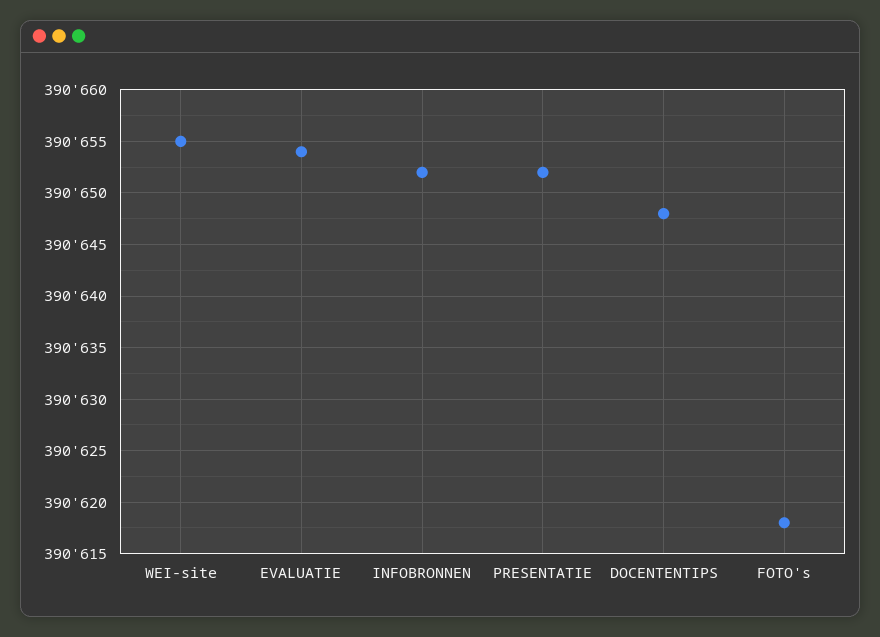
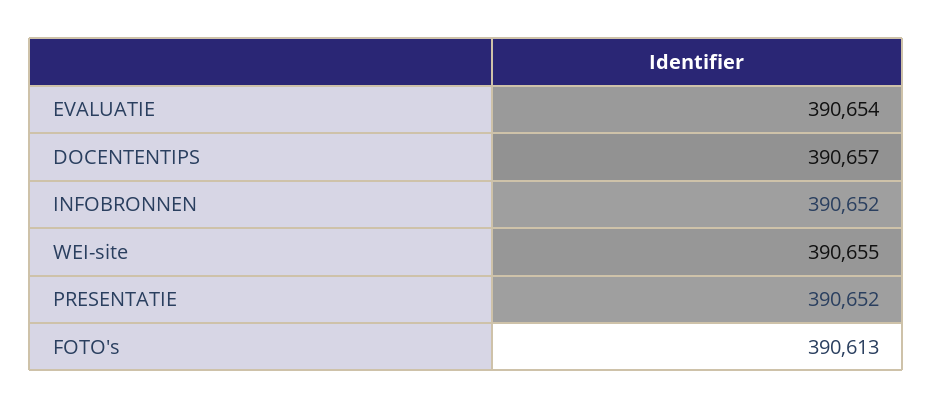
  {
    "WEI-site": 390655,
    "EVALUATIE": 390654,
    "INFOBRONNEN": 390652,
    "PRESENTATIE": 390652,
-   "DOCENTENTIPS": 390648,
+   "DOCENTENTIPS": 390657,
-   "FOTO's": 390618
+   "FOTO's": 390613
  }

